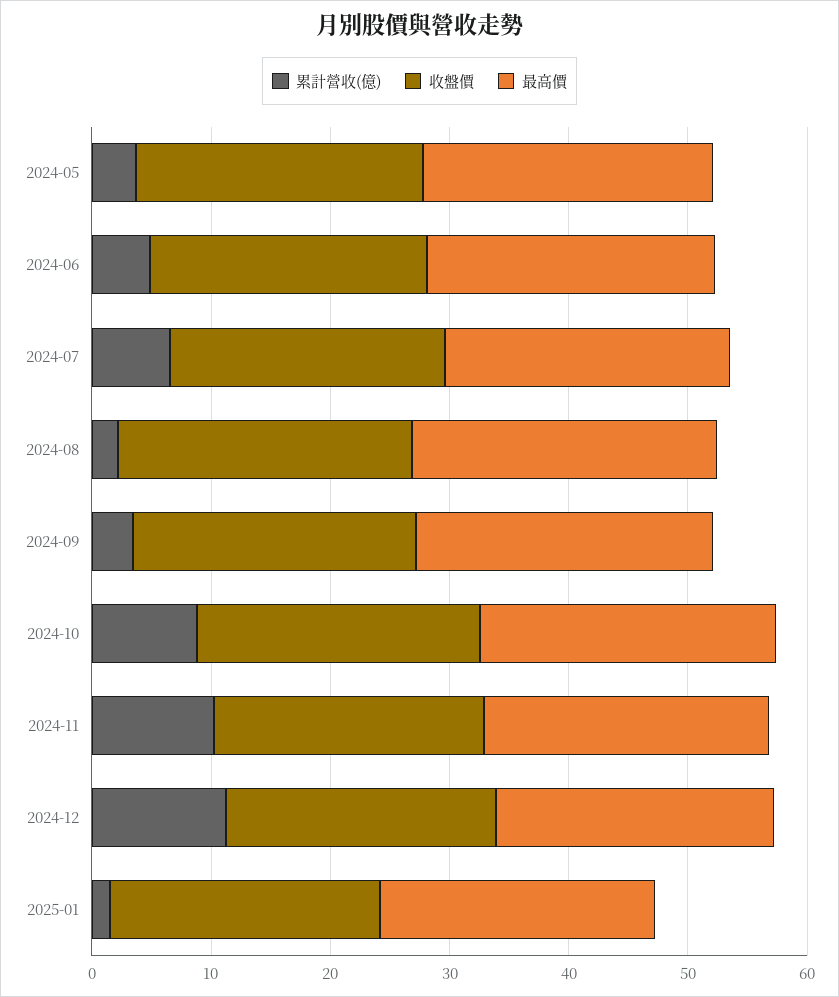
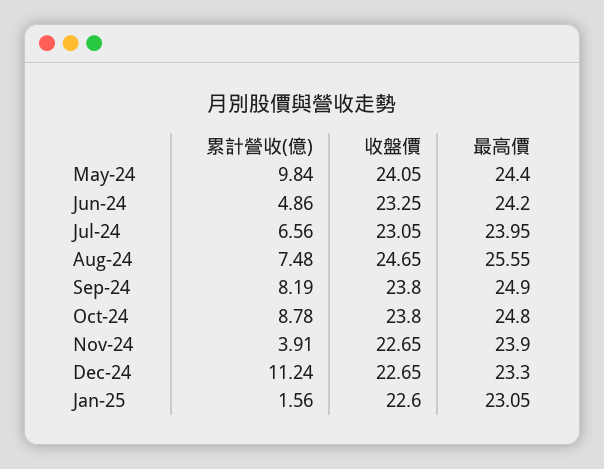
  {
    "累計營收(億)": {
-     "2024-05": 4,
+     "2024-05": 9.84,
      "2024-06": 4.86,
      "2024-07": 6.56,
-     "2024-08": 2,
+     "2024-08": 7.48,
-     "2024-09": 4,
+     "2024-09": 8.19,
      "2024-10": 8.78,
-     "2024-11": 10,
+     "2024-11": 3.91,
      "2024-12": 11.24,
      "2025-01": 1.56
    },
    "收盤價": {
      "2024-05": 24.05,
      "2024-06": 23.25,
      "2024-07": 23.05,
      "2024-08": 24.65,
      "2024-09": 23.8,
      "2024-10": 23.8,
      "2024-11": 22.65,
      "2024-12": 22.65,
      "2025-01": 22.6
    },
    "最高價": {
      "2024-05": 24.4,
      "2024-06": 24.2,
      "2024-07": 23.95,
      "2024-08": 25.55,
      "2024-09": 24.9,
      "2024-10": 24.8,
      "2024-11": 23.9,
      "2024-12": 23.3,
      "2025-01": 23.05
    }
  }

